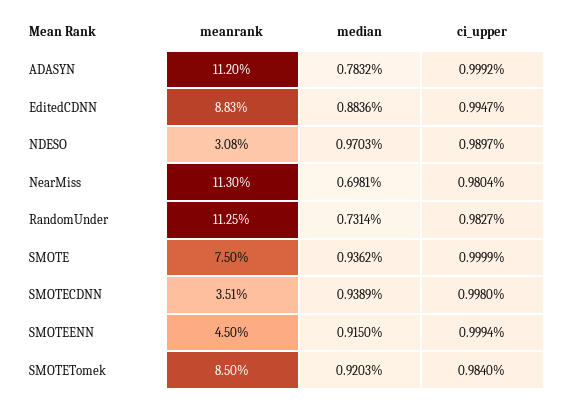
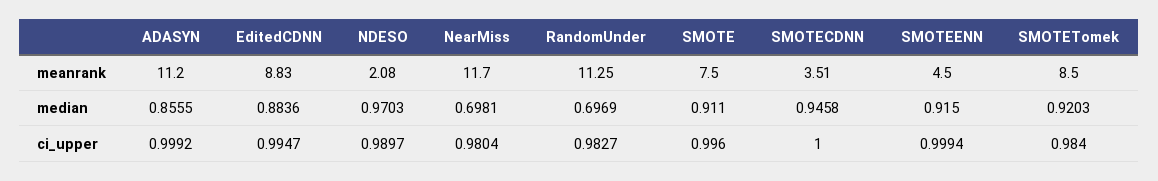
  {
    "meanrank": {
      "ADASYN": 11.2,
      "EditedCDNN": 8.83,
-     "NDESO": 3.08,
+     "NDESO": 2.08,
-     "NearMiss": 11.3,
+     "NearMiss": 11.7,
      "RandomUnder": 11.25,
      "SMOTE": 7.5,
      "SMOTECDNN": 3.51,
      "SMOTEENN": 4.5,
      "SMOTETomek": 8.5
    },
    "median": {
-     "ADASYN": 0.7832,
+     "ADASYN": 0.8555,
      "EditedCDNN": 0.8836,
      "NDESO": 0.9703,
      "NearMiss": 0.6981,
-     "RandomUnder": 0.7314,
+     "RandomUnder": 0.6969,
-     "SMOTE": 0.9362,
+     "SMOTE": 0.911,
-     "SMOTECDNN": 0.9389,
+     "SMOTECDNN": 0.9458,
      "SMOTEENN": 0.915,
      "SMOTETomek": 0.9203
    },
    "ci_upper": {
      "ADASYN": 0.9992,
      "EditedCDNN": 0.9947,
      "NDESO": 0.9897,
      "NearMiss": 0.9804,
      "RandomUnder": 0.9827,
-     "SMOTE": 0.9999,
+     "SMOTE": 0.996,
-     "SMOTECDNN": 0.998,
+     "SMOTECDNN": 1,
      "SMOTEENN": 0.9994,
      "SMOTETomek": 0.984
    }
  }

